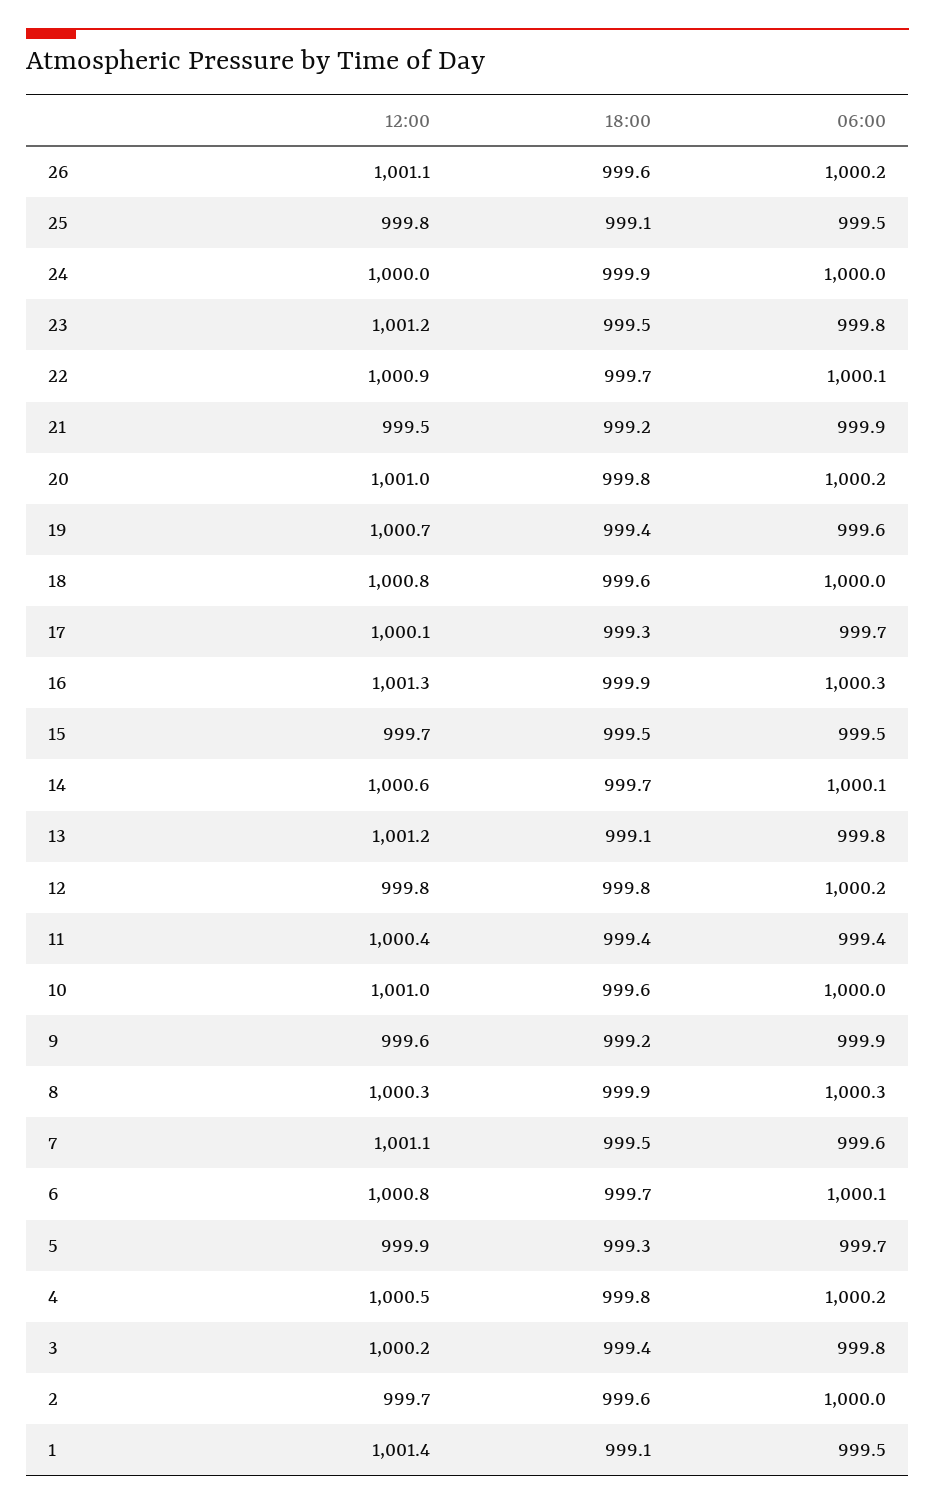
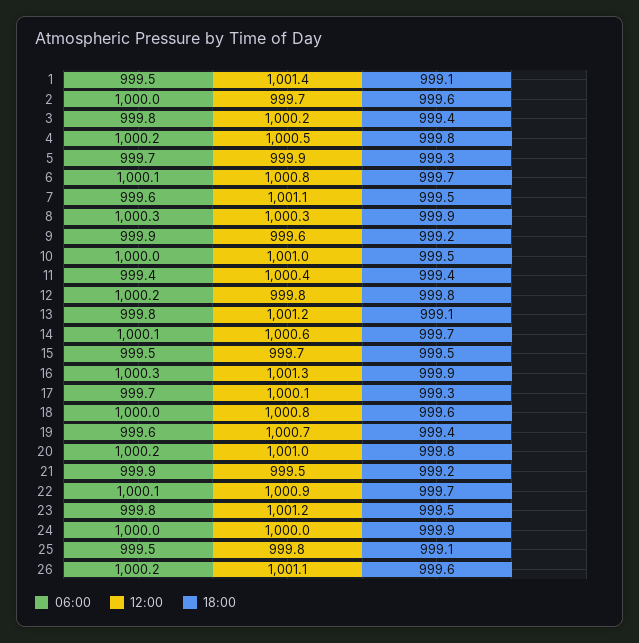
  {
    "12:00": {
      "26": 1001.1,
      "25": 999.8,
      "24": 1000,
      "23": 1001.2,
      "22": 1000.9,
      "21": 999.5,
      "20": 1001,
      "19": 1000.7,
      "18": 1000.8,
      "17": 1000.1,
      "16": 1001.3,
      "15": 999.7,
      "14": 1000.6,
      "13": 1001.2,
      "12": 999.8,
      "11": 1000.4,
      "10": 1001,
      "9": 999.6,
      "8": 1000.3,
      "7": 1001.1,
      "6": 1000.8,
      "5": 999.9,
      "4": 1000.5,
      "3": 1000.2,
      "2": 999.7,
      "1": 1001.4
    },
    "18:00": {
      "26": 999.6,
      "25": 999.1,
      "24": 999.9,
      "23": 999.5,
      "22": 999.7,
      "21": 999.2,
      "20": 999.8,
      "19": 999.4,
      "18": 999.6,
      "17": 999.3,
      "16": 999.9,
      "15": 999.5,
      "14": 999.7,
      "13": 999.1,
      "12": 999.8,
      "11": 999.4,
-     "10": 999.6,
+     "10": 999.5,
      "9": 999.2,
      "8": 999.9,
      "7": 999.5,
      "6": 999.7,
      "5": 999.3,
      "4": 999.8,
      "3": 999.4,
      "2": 999.6,
      "1": 999.1
    },
    "06:00": {
      "26": 1000.2,
      "25": 999.5,
      "24": 1000,
      "23": 999.8,
      "22": 1000.1,
      "21": 999.9,
      "20": 1000.2,
      "19": 999.6,
      "18": 1000,
      "17": 999.7,
      "16": 1000.3,
      "15": 999.5,
      "14": 1000.1,
      "13": 999.8,
      "12": 1000.2,
      "11": 999.4,
      "10": 1000,
      "9": 999.9,
      "8": 1000.3,
      "7": 999.6,
      "6": 1000.1,
      "5": 999.7,
      "4": 1000.2,
      "3": 999.8,
      "2": 1000,
      "1": 999.5
    }
  }

